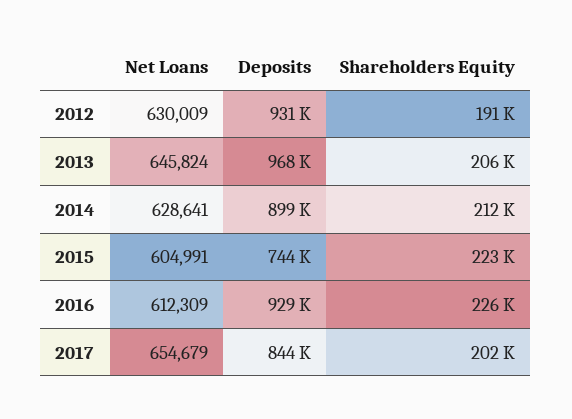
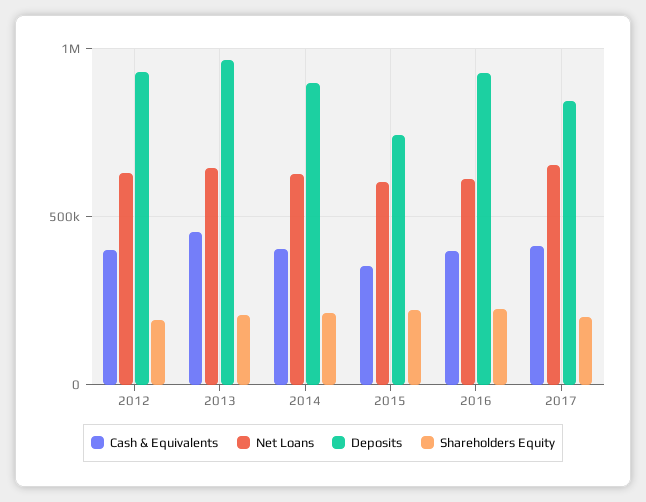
  {
    "Net Loans": {
      "2012": 630009,
      "2013": 645824,
      "2014": 628641,
      "2015": 604991,
      "2016": 612309,
      "2017": 654679
    },
    "Deposits": {
      "2012": 931000,
      "2013": 968000,
      "2014": 899000,
      "2015": 744000,
      "2016": 929000,
      "2017": 844000
    },
    "Shareholders Equity": {
      "2012": 191000,
      "2013": 206000,
      "2014": 212000,
      "2015": 223000,
      "2016": 226000,
      "2017": 202000
-   }
+   },
+   "Cash & Equivalents": {
+     "2012": 400000,
+     "2013": 450000,
+     "2014": 400000,
+     "2015": 350000,
+     "2016": 400000,
+     "2017": 400000
+   }
  }

